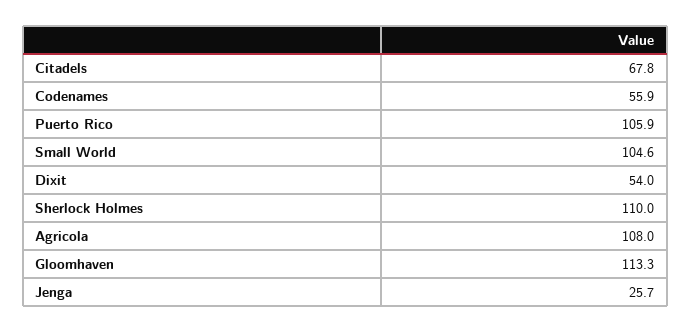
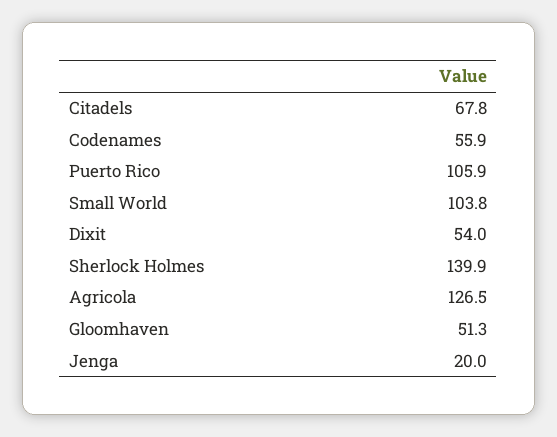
  {
    "Citadels": 67.8,
    "Codenames": 55.9,
    "Puerto Rico": 105.9,
-   "Small World": 104.6,
+   "Small World": 103.8,
    "Dixit": 54,
-   "Sherlock Holmes": 110,
+   "Sherlock Holmes": 139.9,
-   "Agricola": 108,
+   "Agricola": 126.5,
-   "Gloomhaven": 113.3,
+   "Gloomhaven": 51.3,
-   "Jenga": 25.7
+   "Jenga": 20
  }

